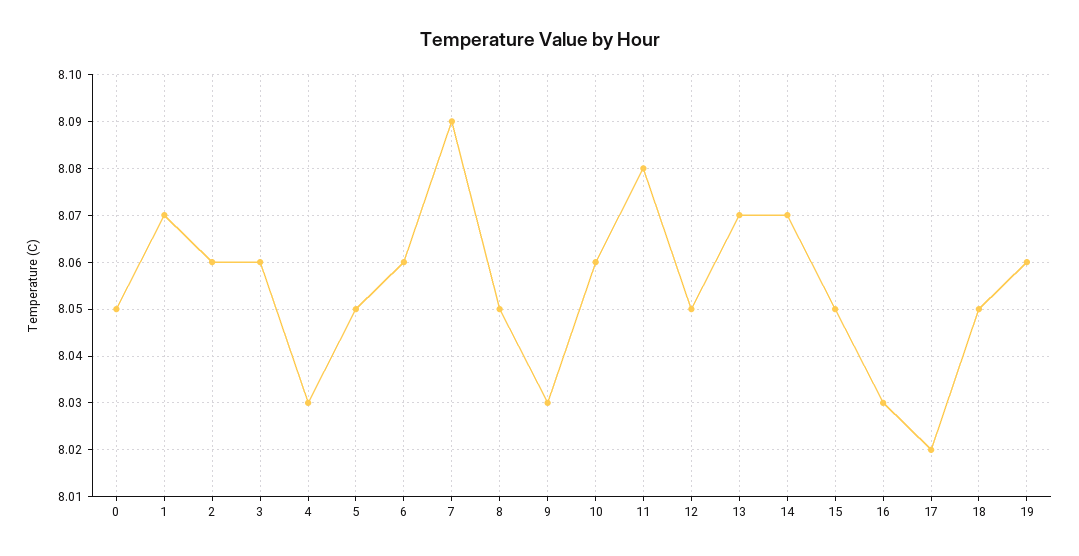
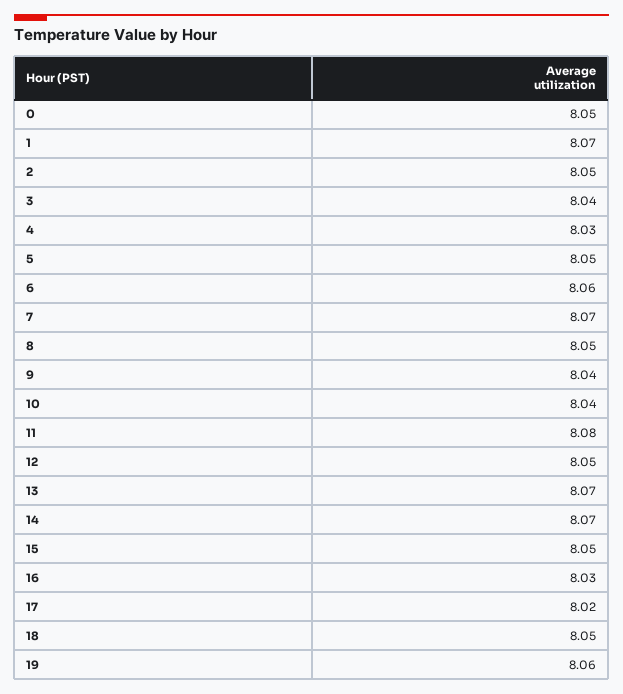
  {
    "0": 8.05,
    "1": 8.07,
-   "2": 8.06,
+   "2": 8.05,
-   "3": 8.06,
+   "3": 8.04,
    "4": 8.03,
    "5": 8.05,
    "6": 8.06,
-   "7": 8.09,
+   "7": 8.07,
    "8": 8.05,
-   "9": 8.03,
+   "9": 8.04,
-   "10": 8.06,
+   "10": 8.04,
    "11": 8.08,
    "12": 8.05,
    "13": 8.07,
    "14": 8.07,
    "15": 8.05,
    "16": 8.03,
    "17": 8.02,
    "18": 8.05,
    "19": 8.06
  }

